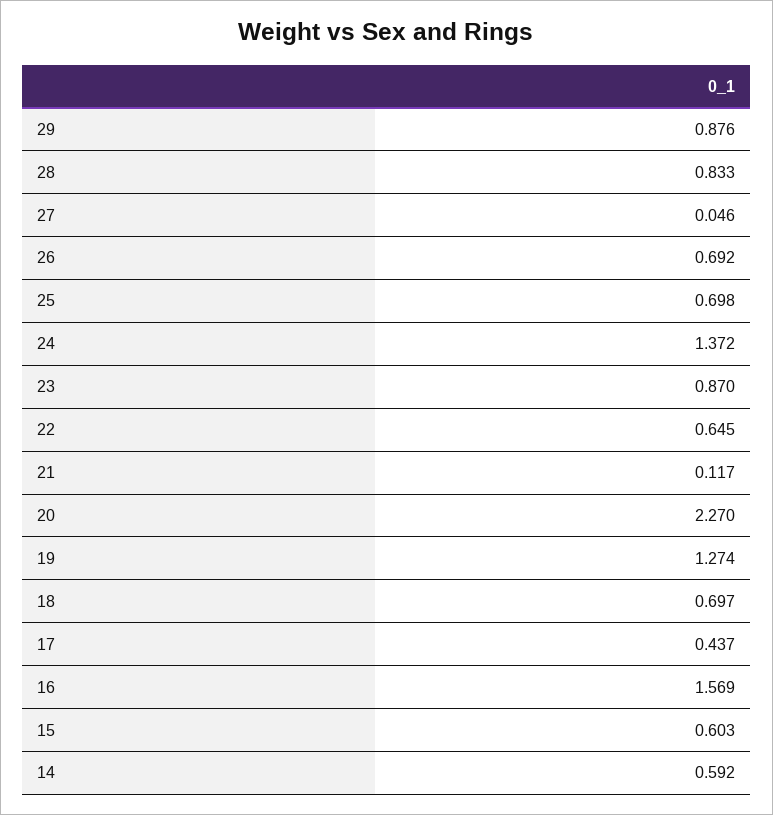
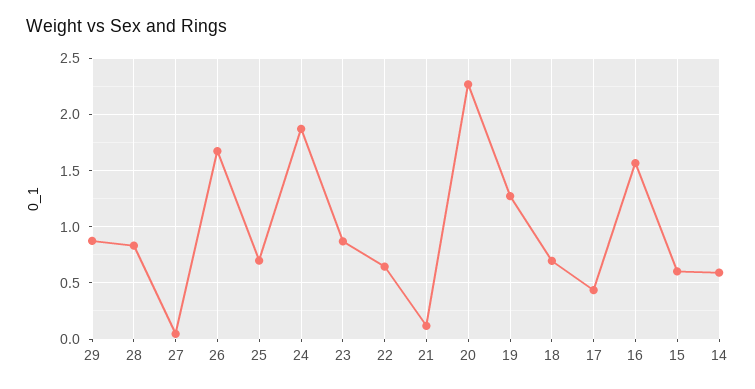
  {
    "29": 0.876,
    "28": 0.833,
    "27": 0.046,
-   "26": 0.692,
+   "26": 1.7,
    "25": 0.698,
-   "24": 1.372,
+   "24": 1.9,
    "23": 0.87,
    "22": 0.645,
    "21": 0.117,
    "20": 2.27,
    "19": 1.274,
    "18": 0.697,
    "17": 0.437,
    "16": 1.569,
    "15": 0.603,
    "14": 0.592
  }

